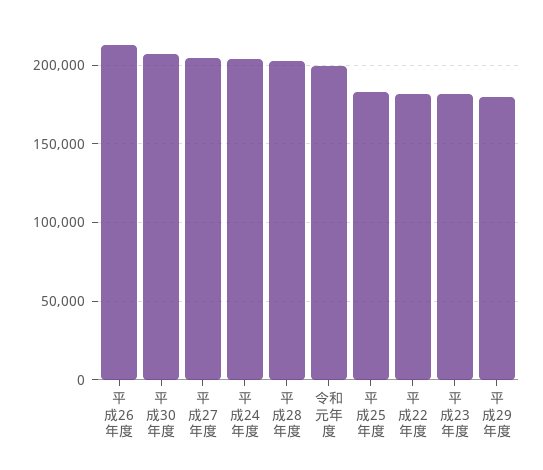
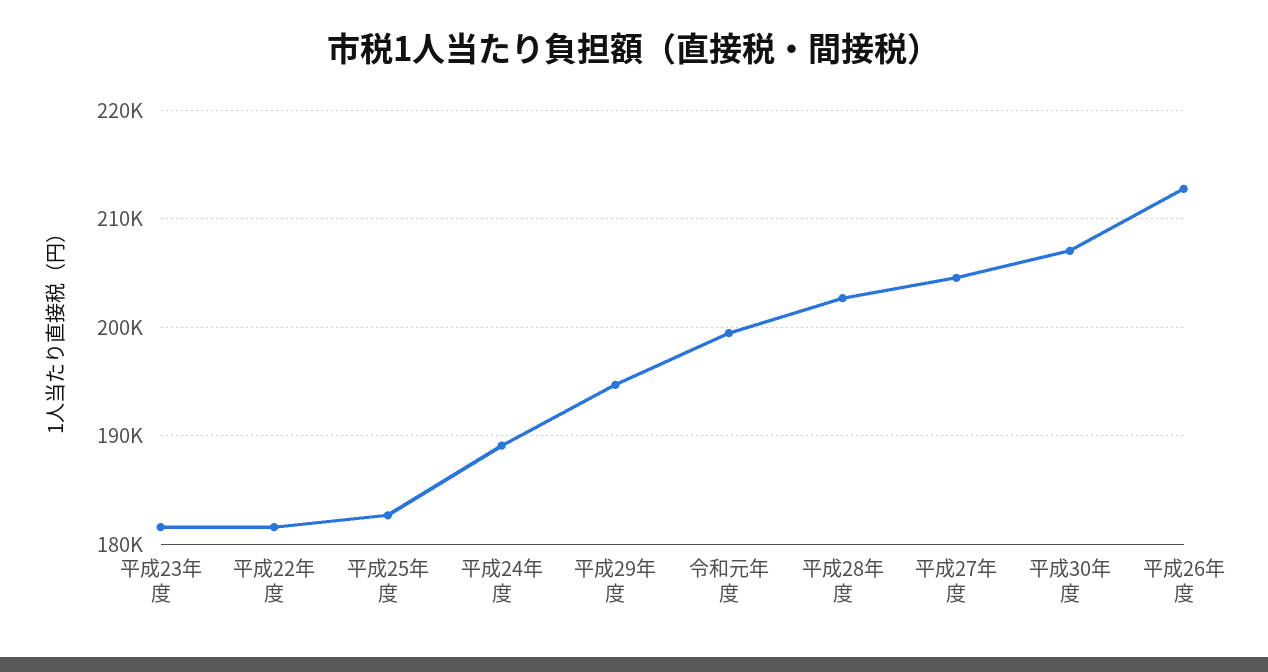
  {
    "平成26年度": 213000,
    "平成30年度": 207000,
    "平成27年度": 205000,
-   "平成24年度": 205000,
+   "平成24年度": 189000,
    "平成28年度": 203000,
    "令和元年度": 199000,
    "平成25年度": 183000,
    "平成22年度": 182000,
    "平成23年度": 182000,
-   "平成29年度": 180000
+   "平成29年度": 195000
  }

